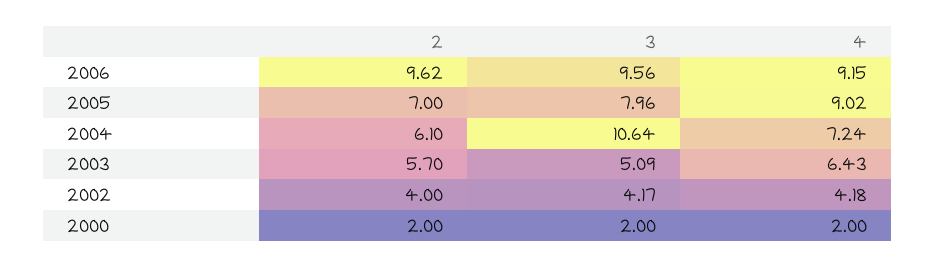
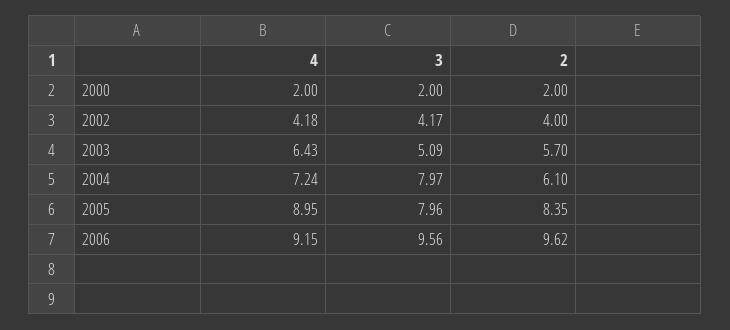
  {
    "2": {
      "2006": 9.62,
-     "2005": 7,
+     "2005": 8.35,
      "2004": 6.1,
      "2003": 5.7,
      "2002": 4,
      "2000": 2
    },
    "3": {
      "2006": 9.56,
      "2005": 7.96,
-     "2004": 10.64,
+     "2004": 7.97,
      "2003": 5.09,
      "2002": 4.17,
      "2000": 2
    },
    "4": {
      "2006": 9.15,
-     "2005": 9.02,
+     "2005": 8.95,
      "2004": 7.24,
      "2003": 6.43,
      "2002": 4.18,
      "2000": 2
    }
  }

